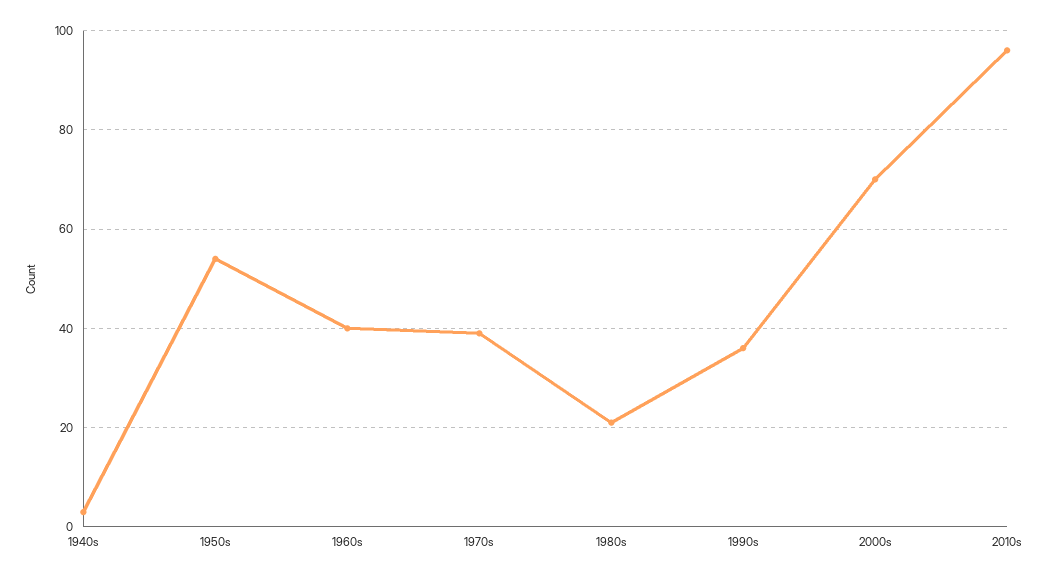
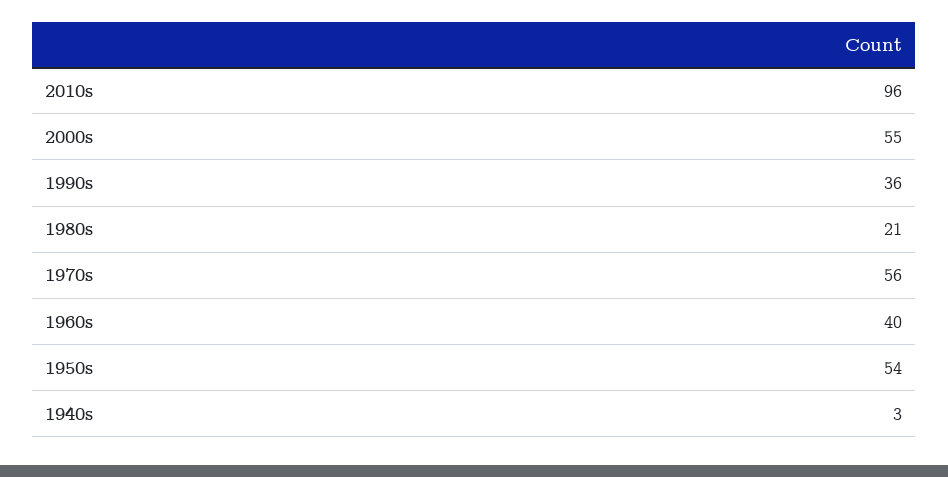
  {
    "1940s": 3,
    "1950s": 54,
    "1960s": 40,
-   "1970s": 40,
+   "1970s": 56,
    "1980s": 21,
    "1990s": 36,
-   "2000s": 70,
+   "2000s": 55,
    "2010s": 96
  }

